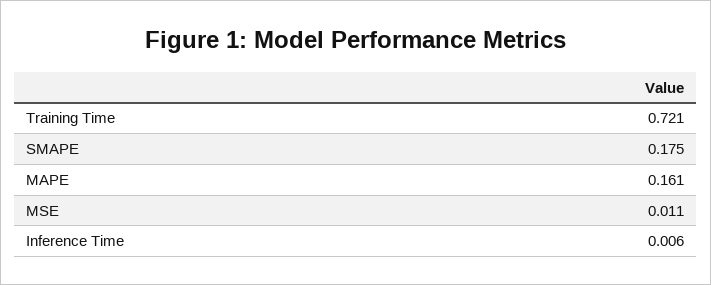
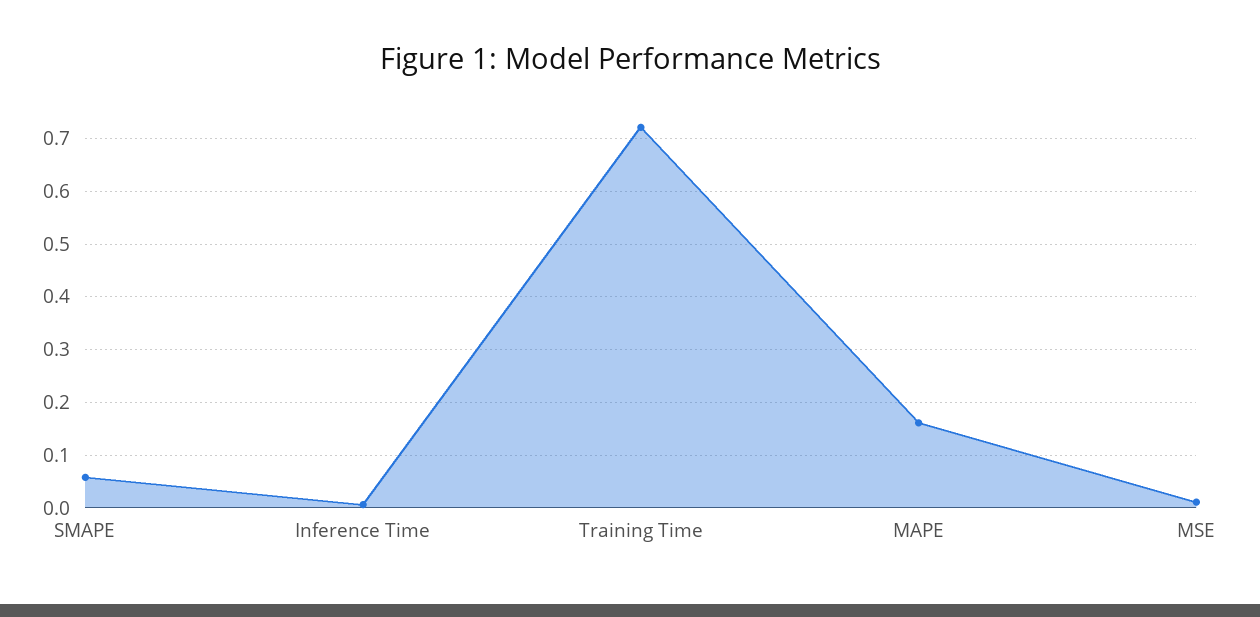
  {
    "Training Time": 0.721,
-   "SMAPE": 0.175,
+   "SMAPE": 0.06,
    "MAPE": 0.161,
    "MSE": 0.011,
    "Inference Time": 0.006
  }

